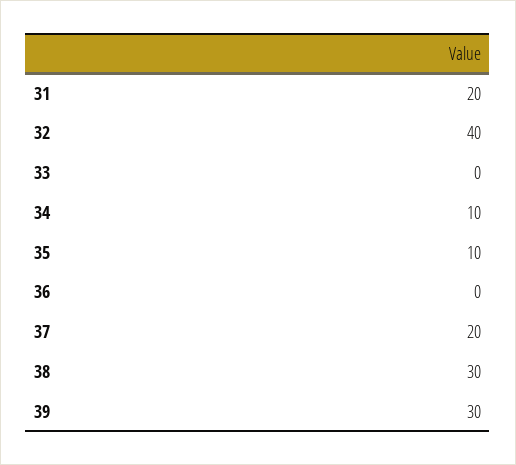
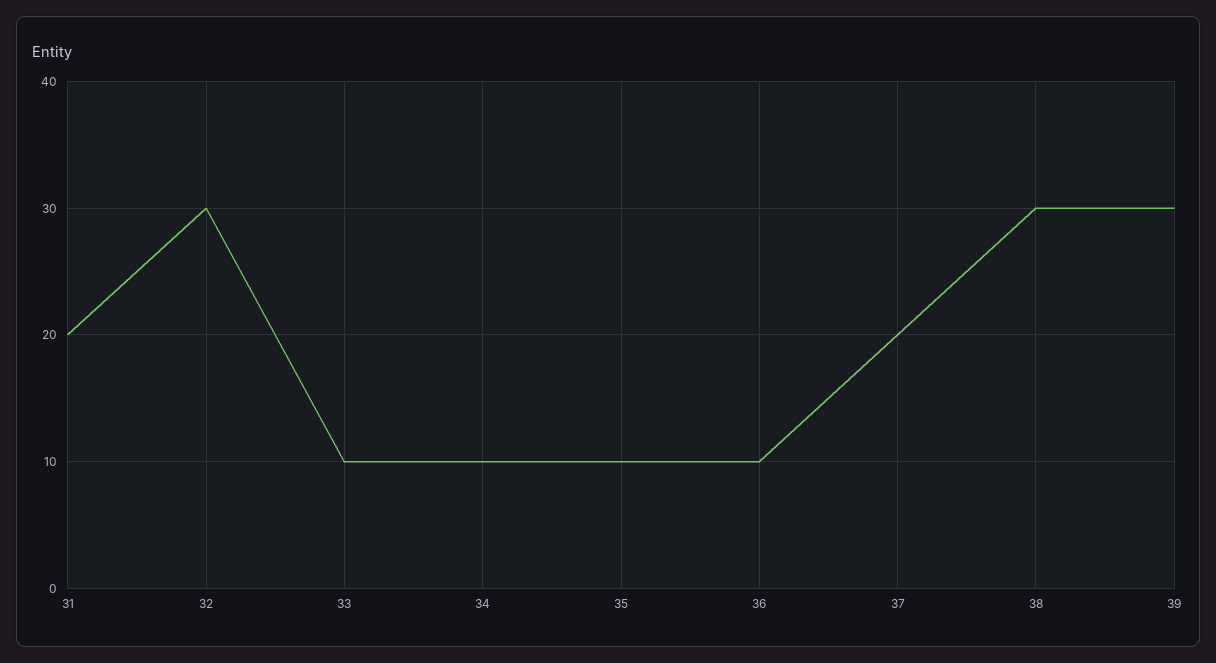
  {
    "31": 20,
-   "32": 40,
+   "32": 30,
-   "33": 0,
+   "33": 10,
    "34": 10,
    "35": 10,
-   "36": 0,
+   "36": 10,
    "37": 20,
    "38": 30,
    "39": 30
  }

